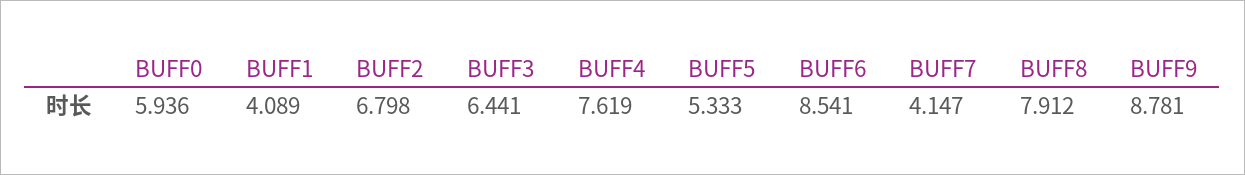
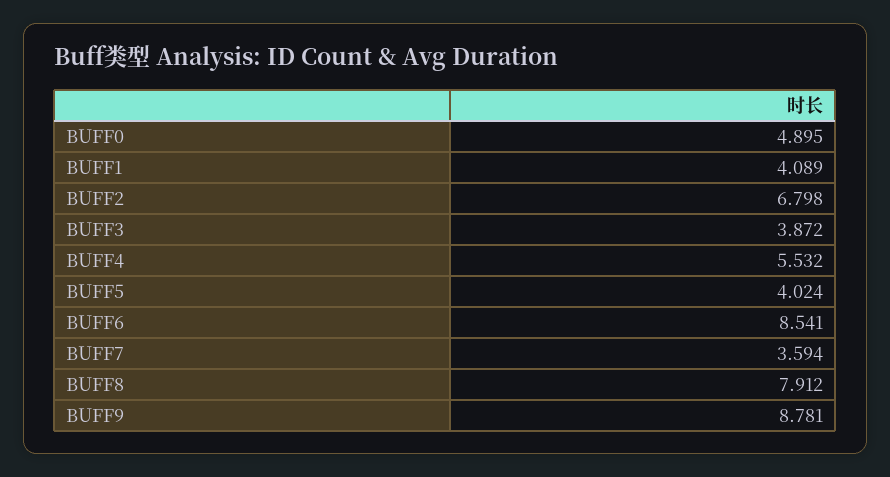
  {
-   "BUFF0": 5.936,
+   "BUFF0": 4.895,
    "BUFF1": 4.089,
    "BUFF2": 6.798,
-   "BUFF3": 6.441,
+   "BUFF3": 3.872,
-   "BUFF4": 7.619,
+   "BUFF4": 5.532,
-   "BUFF5": 5.333,
+   "BUFF5": 4.024,
    "BUFF6": 8.541,
-   "BUFF7": 4.147,
+   "BUFF7": 3.594,
    "BUFF8": 7.912,
    "BUFF9": 8.781
  }

